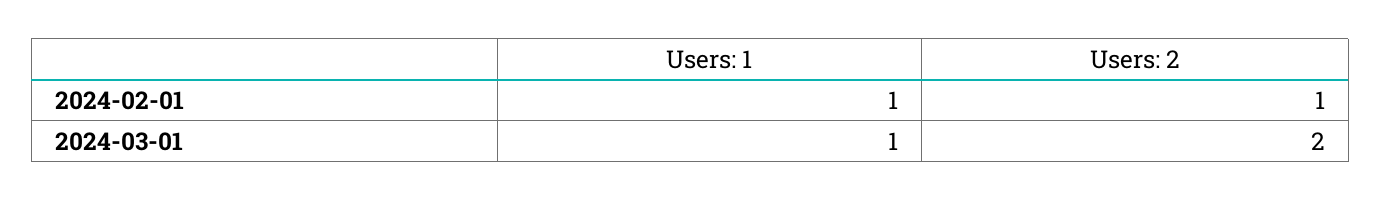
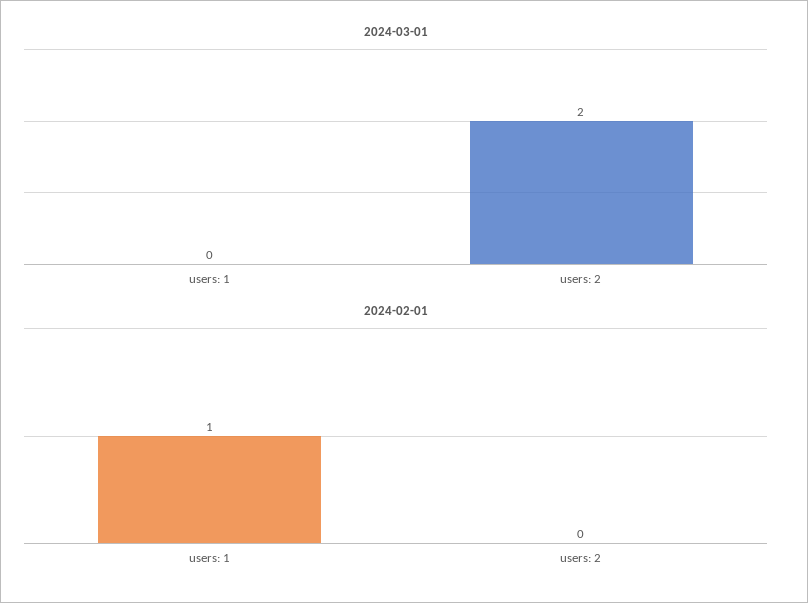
  {
    "2024-02-01": {
      "Users: 1": 1,
-     "Users: 2": 1
+     "Users: 2": 0
    },
    "2024-03-01": {
-     "Users: 1": 1,
+     "Users: 1": 0,
      "Users: 2": 2
    }
  }

